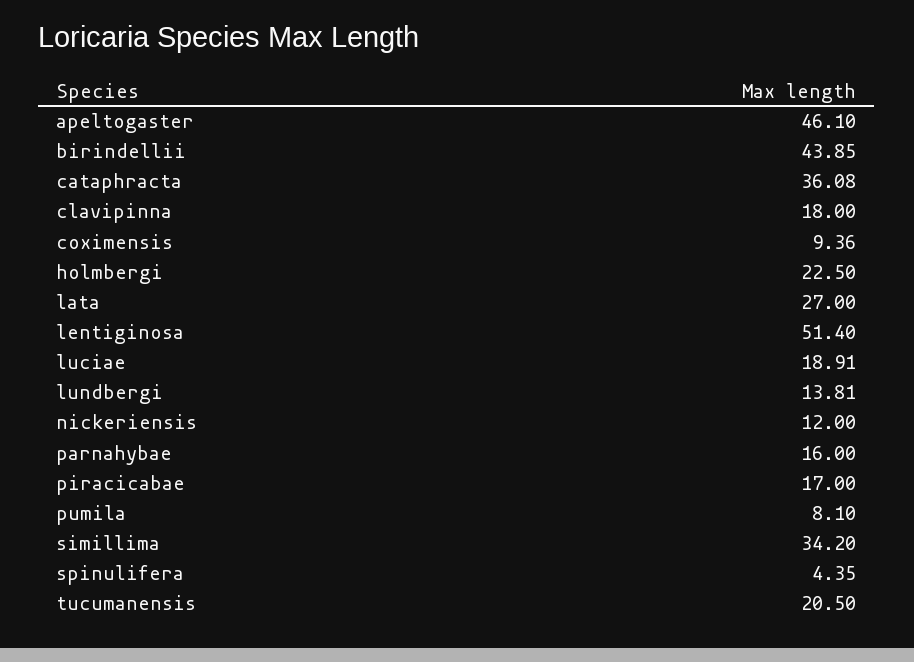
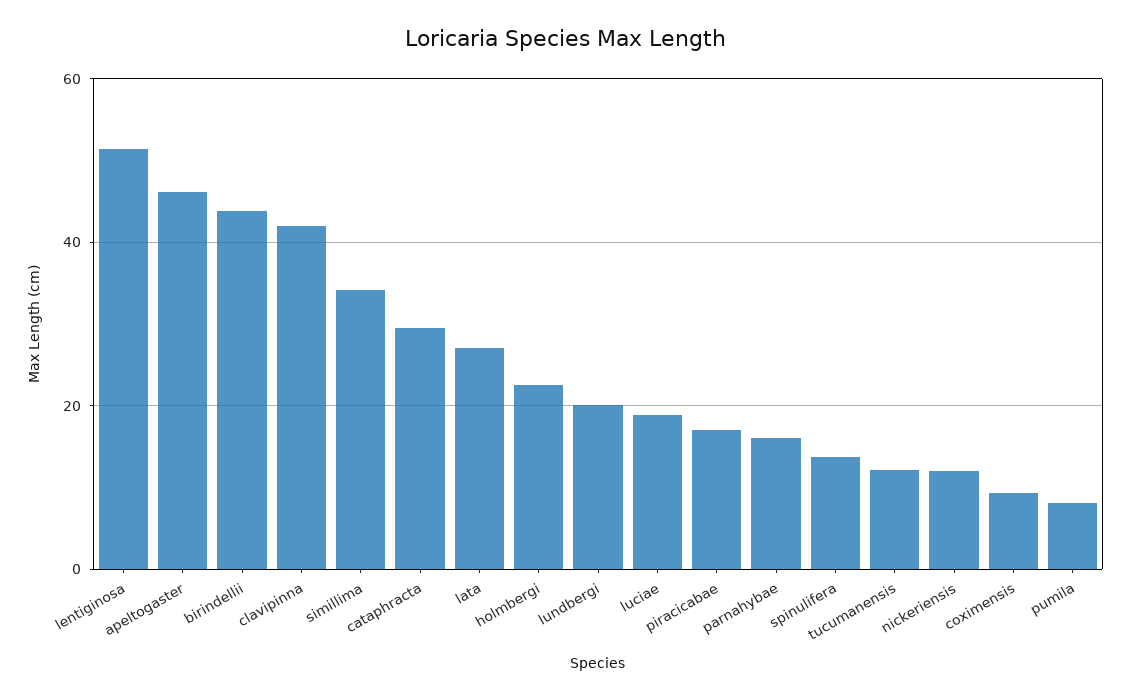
  {
    "apeltogaster": 46.1,
    "birindellii": 43.85,
-   "cataphracta": 36.08,
+   "cataphracta": 30,
-   "clavipinna": 18,
+   "clavipinna": 42,
    "coximensis": 9.36,
    "holmbergi": 22.5,
    "lata": 27,
    "lentiginosa": 51.4,
    "luciae": 18.91,
-   "lundbergi": 13.81,
+   "lundbergi": 20,
    "nickeriensis": 12,
    "parnahybae": 16,
    "piracicabae": 17,
    "pumila": 8.1,
    "simillima": 34.2,
-   "spinulifera": 4.35,
+   "spinulifera": 14,
-   "tucumanensis": 20.5
+   "tucumanensis": 12
  }

